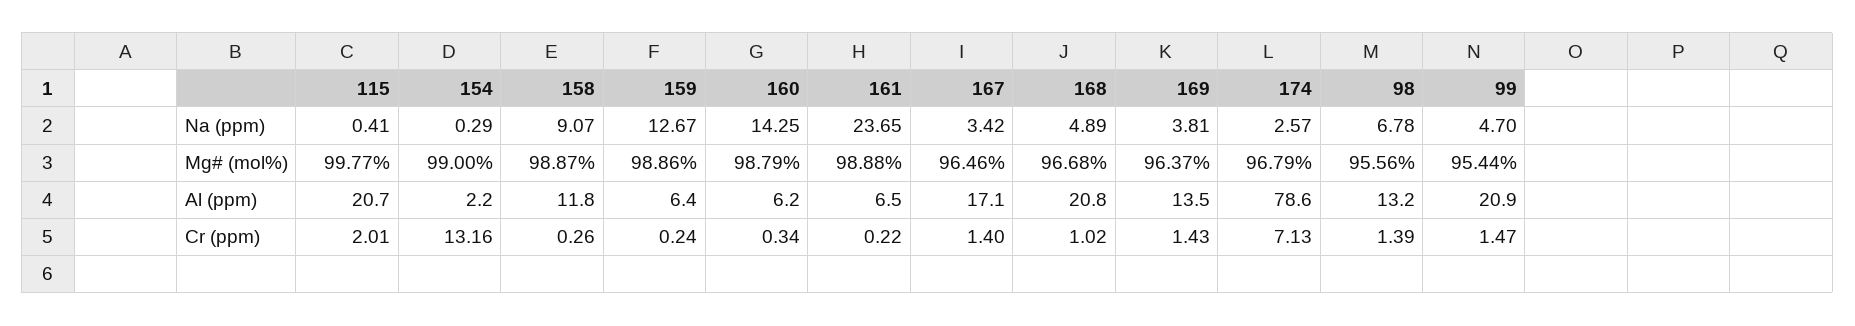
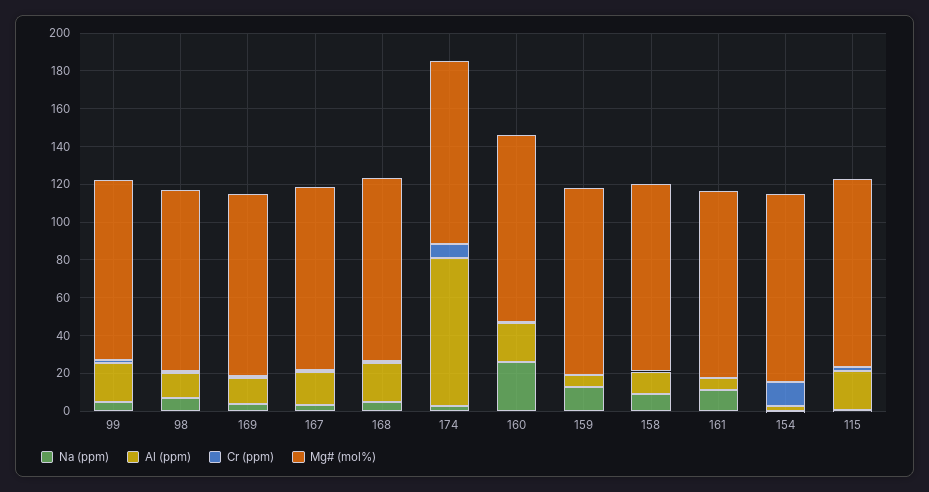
  {
    "Na (ppm)": {
      "115": 0.41,
      "154": 0.29,
      "158": 9.07,
      "159": 12.67,
-     "160": 14.25,
+     "160": 25,
-     "161": 23.65,
+     "161": 10,
      "167": 3.42,
      "168": 4.89,
      "169": 3.81,
      "174": 2.57,
      "98": 6.78,
      "99": 4.7
    },
    "Mg# (mol%)": {
      "115": 99.77,
      "154": 99,
      "158": 98.87,
      "159": 98.86,
      "160": 98.79,
      "161": 98.88,
      "167": 96.46,
      "168": 96.68,
      "169": 96.37,
      "174": 96.79,
      "98": 95.56,
      "99": 95.44
    },
    "Al (ppm)": {
      "115": 20.7,
      "154": 2.2,
      "158": 11.8,
      "159": 6.4,
-     "160": 6.2,
+     "160": 20,
      "161": 6.5,
      "167": 17.1,
      "168": 20.8,
      "169": 13.5,
      "174": 78.6,
      "98": 13.2,
      "99": 20.9
    },
    "Cr (ppm)": {
      "115": 2.01,
      "154": 13.16,
      "158": 0.26,
      "159": 0.24,
      "160": 0.34,
      "161": 0.22,
      "167": 1.4,
      "168": 1.02,
      "169": 1.43,
      "174": 7.13,
      "98": 1.39,
      "99": 1.47
    }
  }

